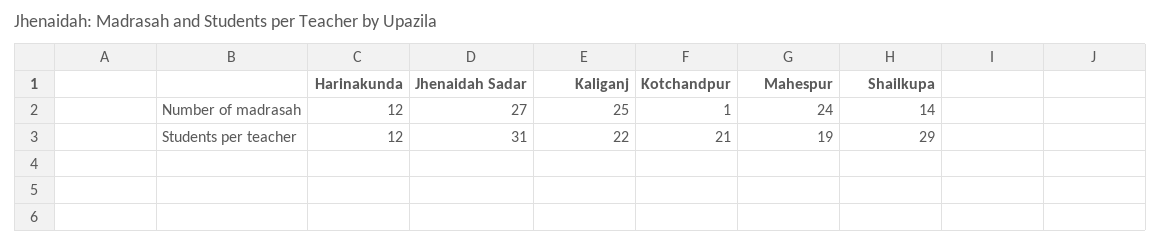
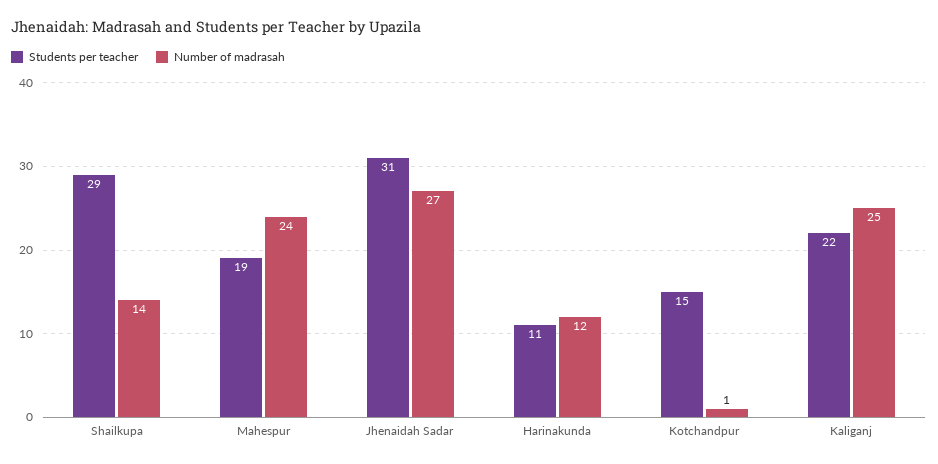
  {
    "Number of madrasah": {
      "Harinakunda": 12,
      "Jhenaidah Sadar": 27,
      "Kaliganj": 25,
      "Kotchandpur": 1,
      "Mahespur": 24,
      "Shailkupa": 14
    },
    "Students per teacher": {
-     "Harinakunda": 12,
+     "Harinakunda": 11,
      "Jhenaidah Sadar": 31,
      "Kaliganj": 22,
-     "Kotchandpur": 21,
+     "Kotchandpur": 15,
      "Mahespur": 19,
      "Shailkupa": 29
    }
  }

